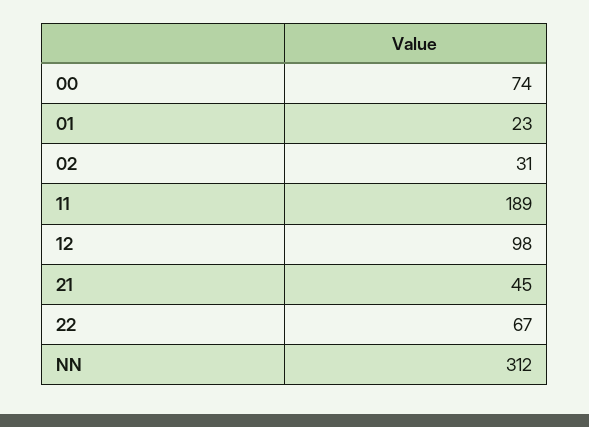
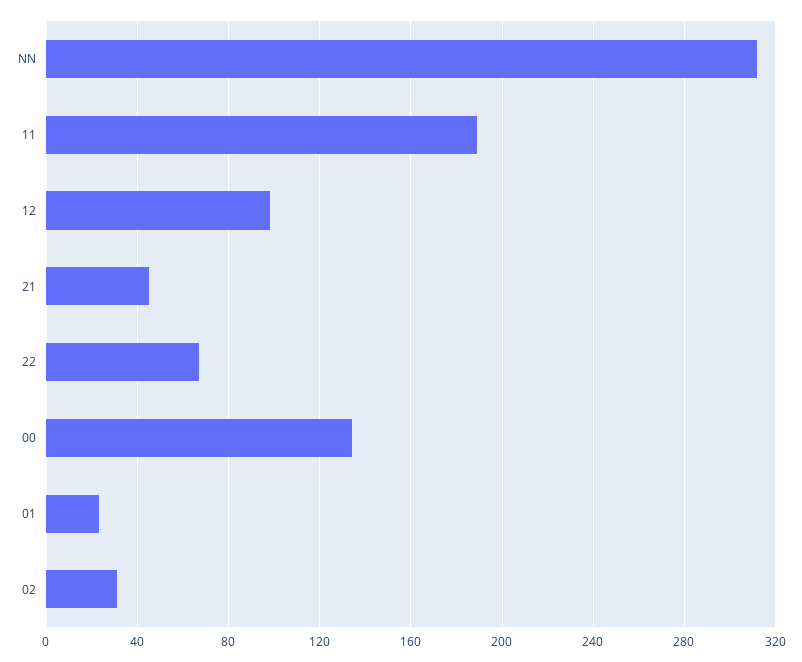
  {
-   "00": 74,
+   "00": 135,
    "01": 23,
    "02": 31,
    "11": 189,
    "12": 98,
    "21": 45,
    "22": 67,
    "NN": 312
  }

